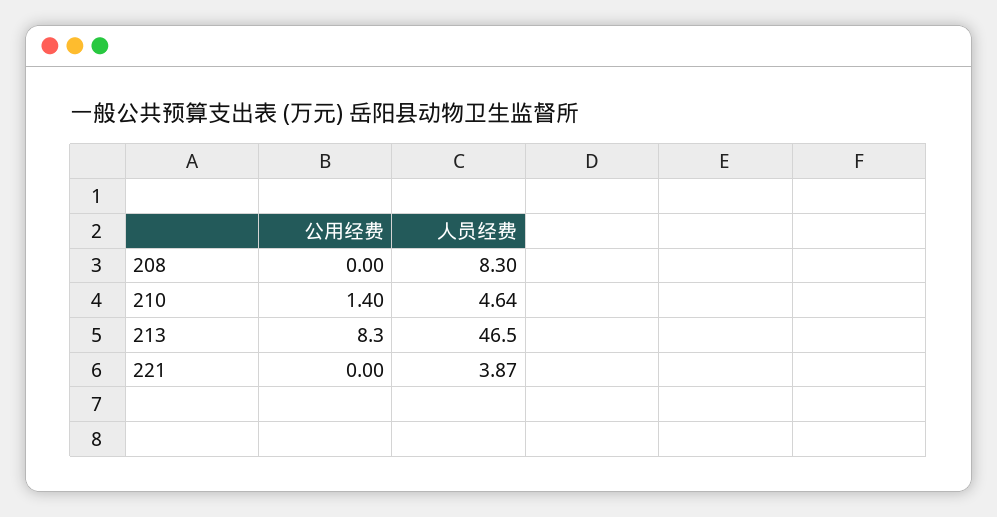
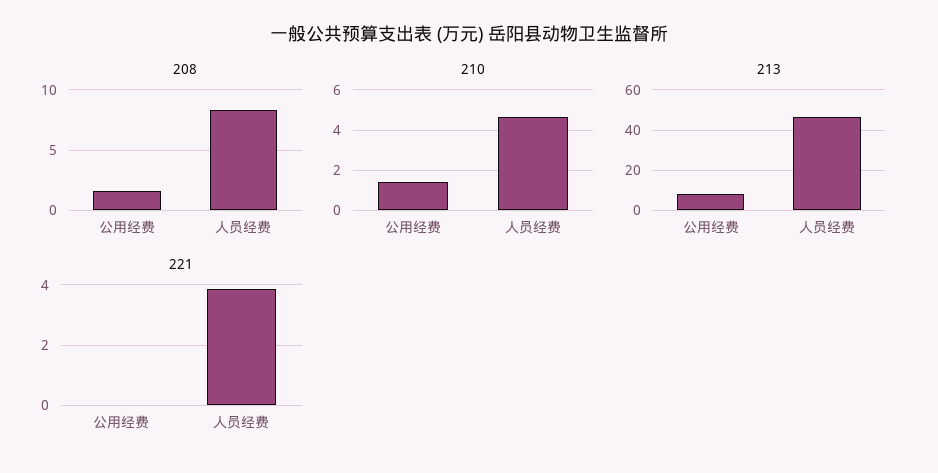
  {
    "208": {
-     "公用经费": 0,
+     "公用经费": 1.5,
      "人员经费": 8.3
    },
    "210": {
      "公用经费": 1.4,
      "人员经费": 4.64
    },
    "213": {
      "公用经费": 8.3,
      "人员经费": 46.5
    },
    "221": {
      "公用经费": 0,
      "人员经费": 3.87
    }
  }

